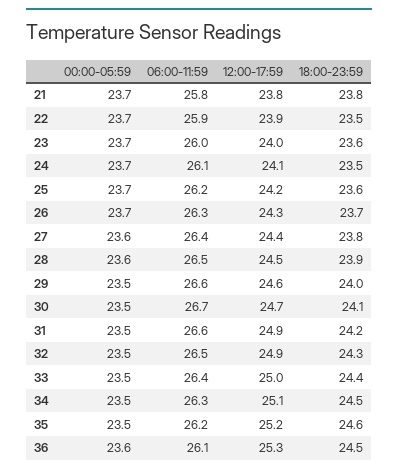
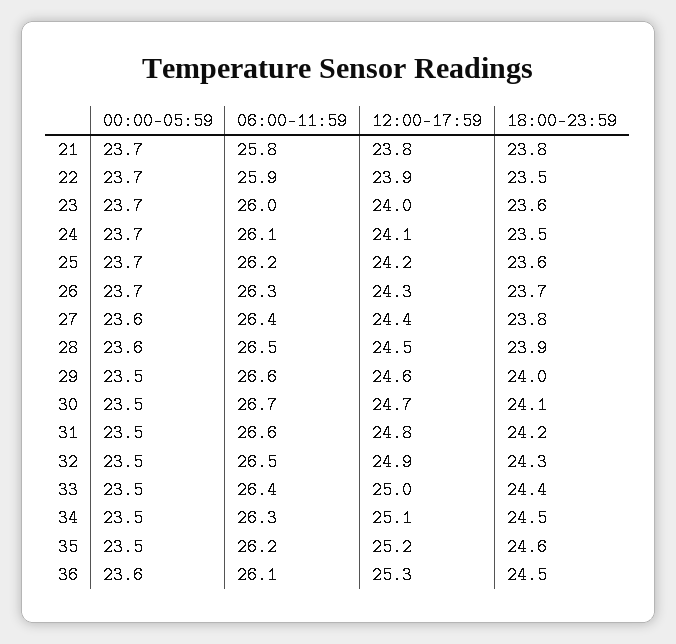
  {
    "00:00-05:59": {
      "21": 23.7,
      "22": 23.7,
      "23": 23.7,
      "24": 23.7,
      "25": 23.7,
      "26": 23.7,
      "27": 23.6,
      "28": 23.6,
      "29": 23.5,
      "30": 23.5,
      "31": 23.5,
      "32": 23.5,
      "33": 23.5,
      "34": 23.5,
      "35": 23.5,
      "36": 23.6
    },
    "06:00-11:59": {
      "21": 25.8,
      "22": 25.9,
      "23": 26,
      "24": 26.1,
      "25": 26.2,
      "26": 26.3,
      "27": 26.4,
      "28": 26.5,
      "29": 26.6,
      "30": 26.7,
      "31": 26.6,
      "32": 26.5,
      "33": 26.4,
      "34": 26.3,
      "35": 26.2,
      "36": 26.1
    },
    "12:00-17:59": {
      "21": 23.8,
      "22": 23.9,
      "23": 24,
      "24": 24.1,
      "25": 24.2,
      "26": 24.3,
      "27": 24.4,
      "28": 24.5,
      "29": 24.6,
      "30": 24.7,
-     "31": 24.9,
+     "31": 24.8,
      "32": 24.9,
      "33": 25,
      "34": 25.1,
      "35": 25.2,
      "36": 25.3
    },
    "18:00-23:59": {
      "21": 23.8,
      "22": 23.5,
      "23": 23.6,
      "24": 23.5,
      "25": 23.6,
      "26": 23.7,
      "27": 23.8,
      "28": 23.9,
      "29": 24,
      "30": 24.1,
      "31": 24.2,
      "32": 24.3,
      "33": 24.4,
      "34": 24.5,
      "35": 24.6,
      "36": 24.5
    }
  }

